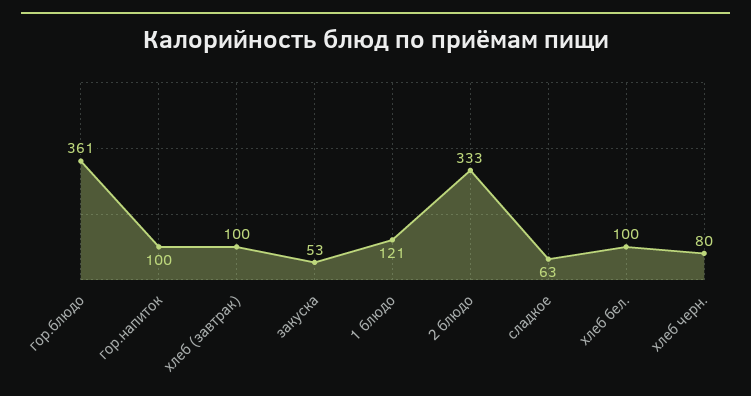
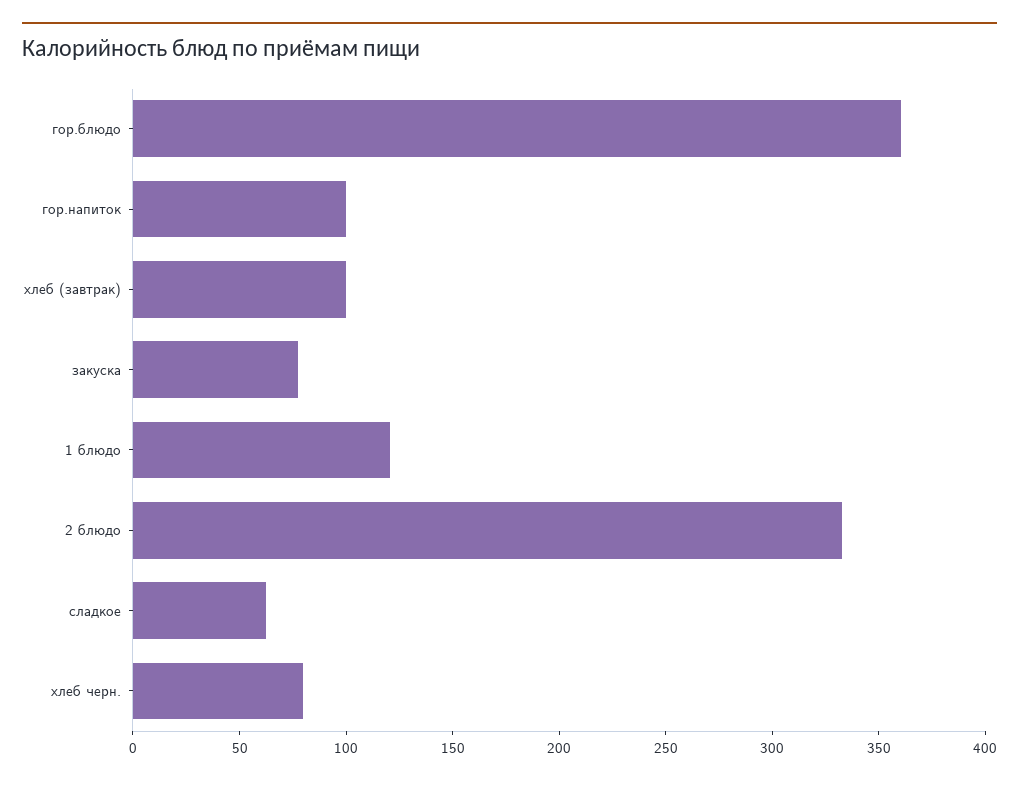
  {
    "гор.блюдо": 361,
    "гор.напиток": 100,
    "хлеб (завтрак)": 100,
-   "закуска": 53,
+   "закуска": 80,
    "1 блюдо": 121,
    "2 блюдо": 333,
    "сладкое": 63,
-   "хлеб бел.": 100,
    "хлеб черн.": 80
  }

